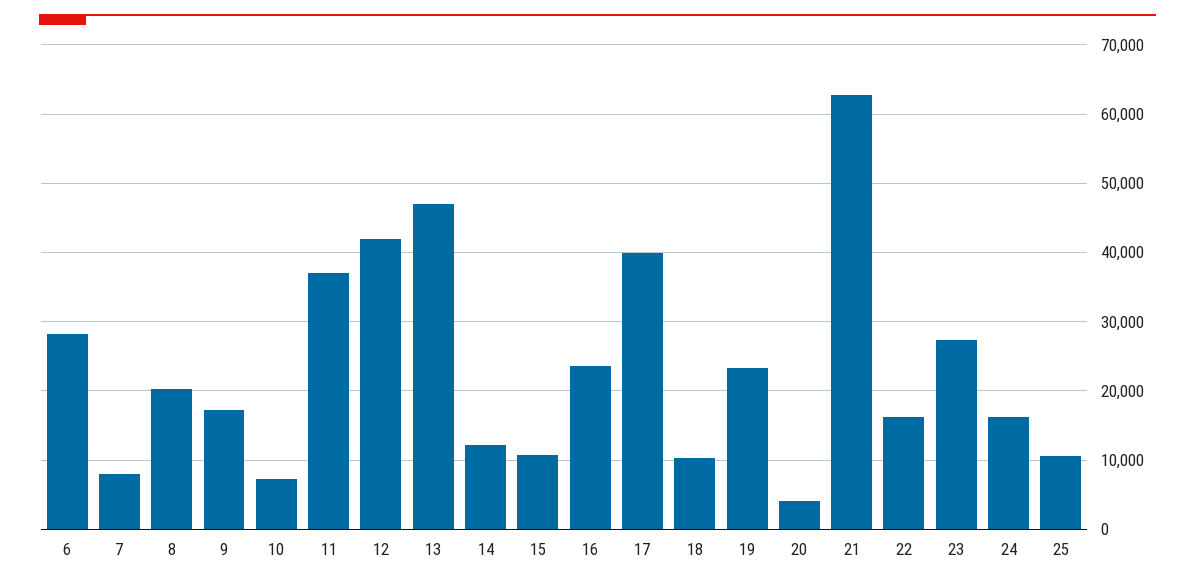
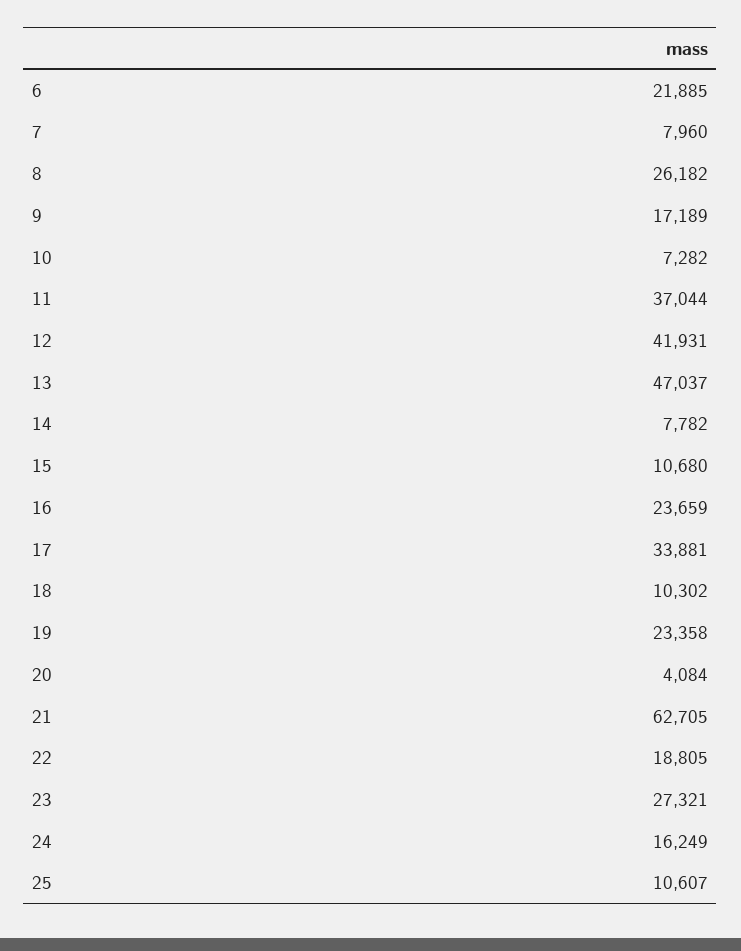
  {
-   "6": 28000,
+   "6": 21885,
    "7": 7960,
-   "8": 20000,
+   "8": 26182,
    "9": 17189,
    "10": 7282,
    "11": 37044,
    "12": 41931,
    "13": 47037,
-   "14": 12000,
+   "14": 7782,
    "15": 10680,
    "16": 23659,
-   "17": 40000,
+   "17": 33881,
    "18": 10302,
    "19": 23358,
    "20": 4084,
    "21": 62705,
-   "22": 16000,
+   "22": 18805,
    "23": 27321,
    "24": 16249,
    "25": 10607
  }

